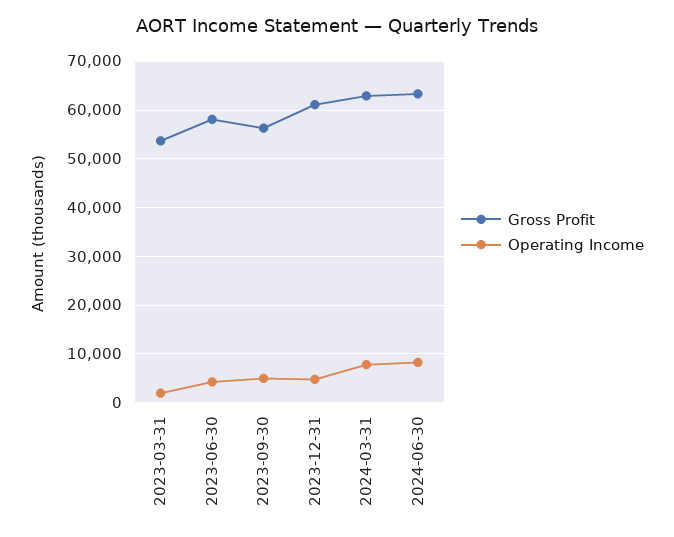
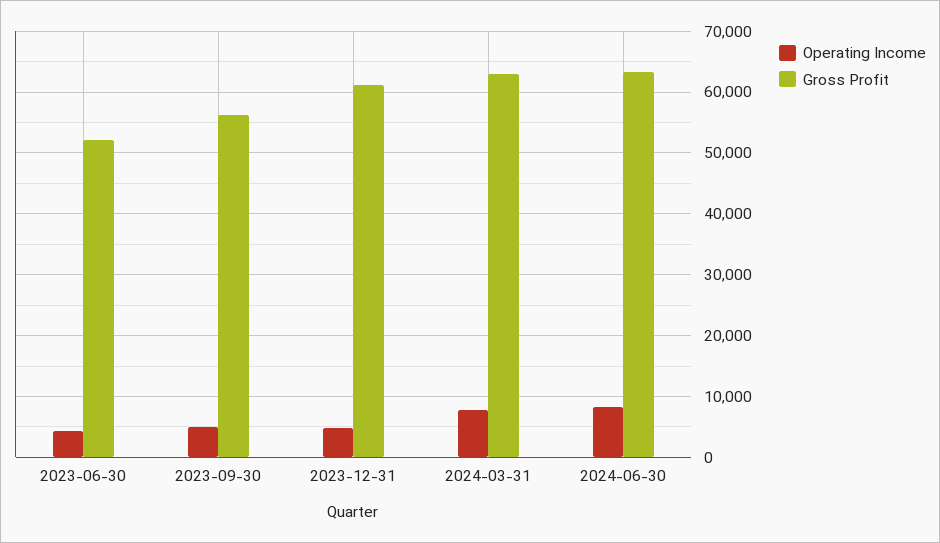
  {
    "Gross Profit": {
-     "2023-03-31": 54000,
-     "2023-06-30": 58000,
+     "2023-06-30": 52000,
      "2023-09-30": 56000,
      "2023-12-31": 61000,
      "2024-03-31": 63000,
      "2024-06-30": 63000
    },
    "Operating Income": {
-     "2023-03-31": 2000,
      "2023-06-30": 4000,
      "2023-09-30": 5000,
      "2023-12-31": 5000,
      "2024-03-31": 8000,
      "2024-06-30": 8000
    }
  }

